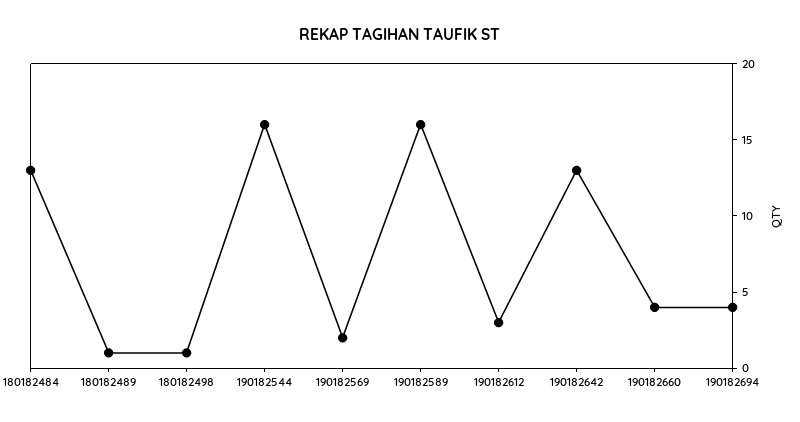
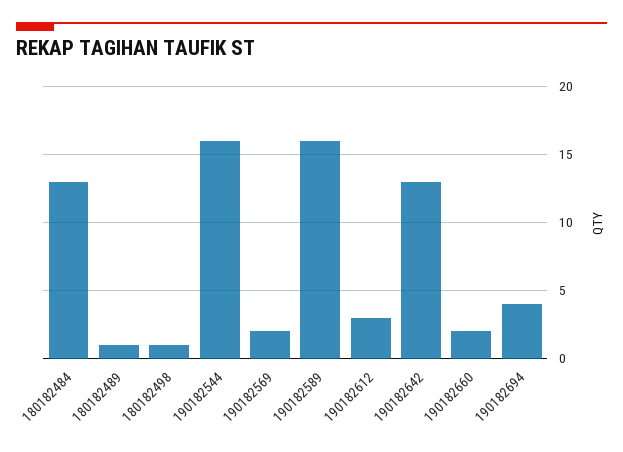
  {
    "180182484": 13,
    "180182489": 1,
    "180182498": 1,
    "190182544": 16,
    "190182569": 2,
    "190182589": 16,
    "190182612": 3,
    "190182642": 13,
-   "190182660": 4,
+   "190182660": 2,
    "190182694": 4
  }

